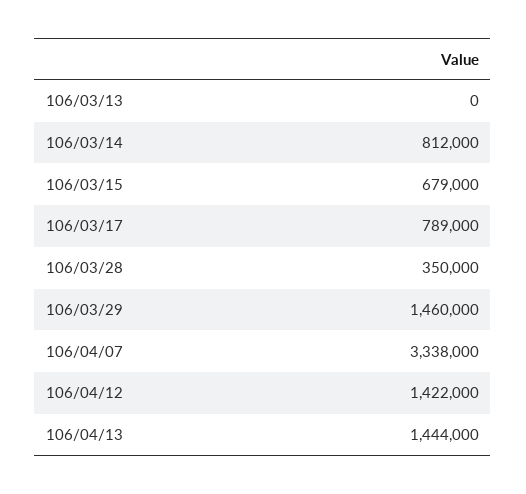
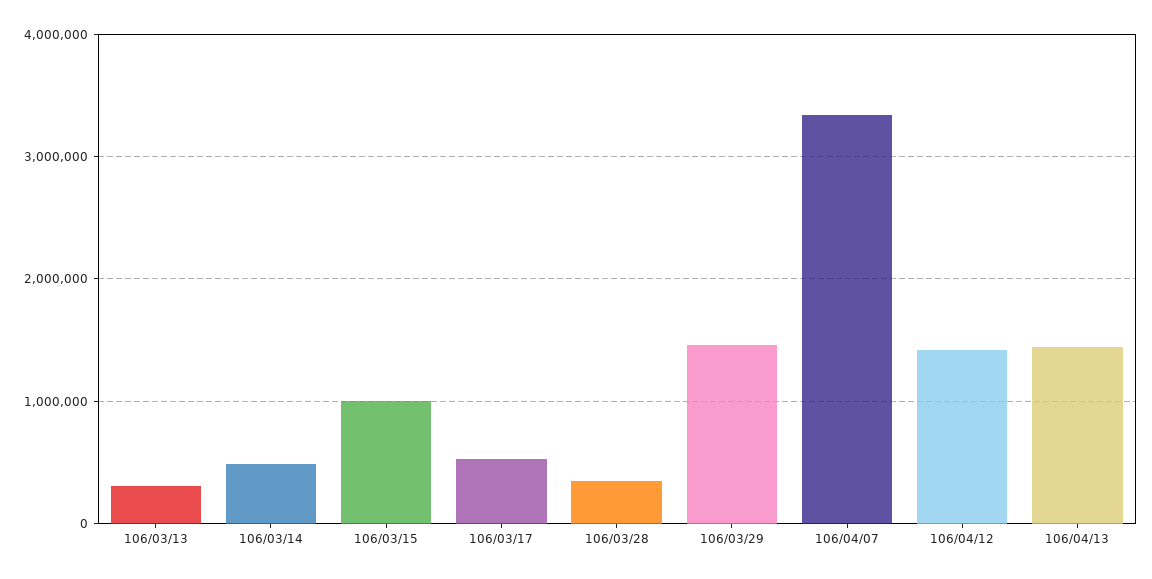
  {
-   "106/03/13": 0,
+   "106/03/13": 300000,
-   "106/03/14": 812000,
+   "106/03/14": 500000,
-   "106/03/15": 679000,
+   "106/03/15": 1000000,
-   "106/03/17": 789000,
+   "106/03/17": 500000,
    "106/03/28": 350000,
    "106/03/29": 1460000,
    "106/04/07": 3338000,
    "106/04/12": 1422000,
    "106/04/13": 1444000
  }

